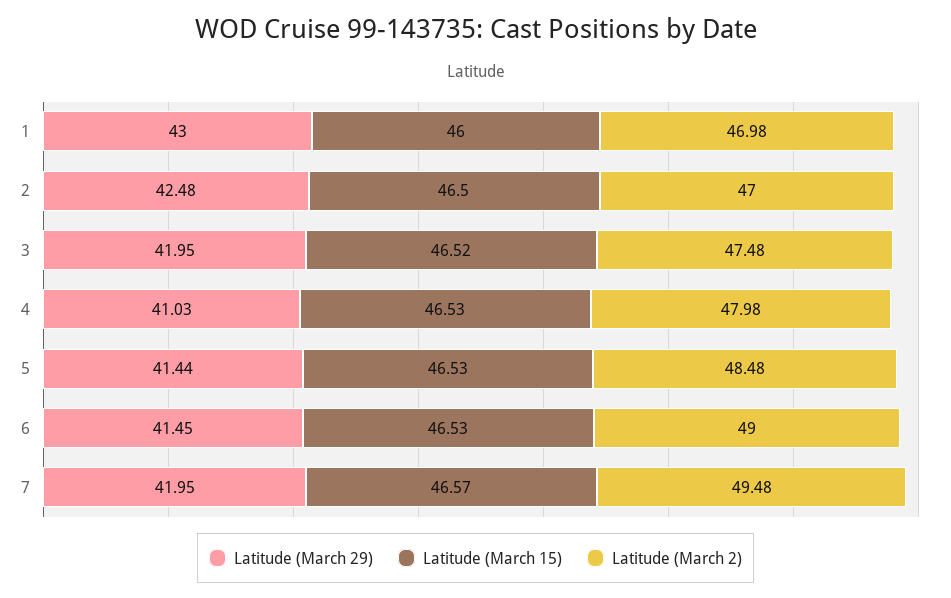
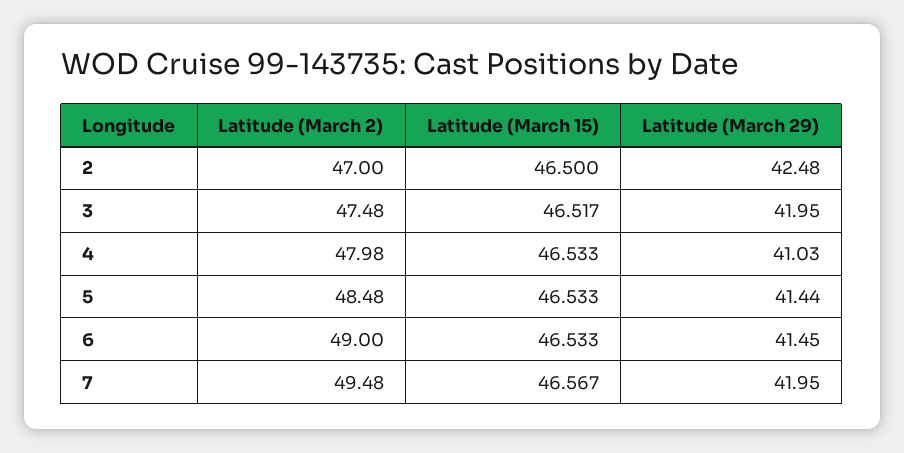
  {
    "Latitude (March 29)": {
-     "1": 43,
      "2": 42.48,
      "3": 41.95,
      "4": 41.03,
      "5": 41.44,
      "6": 41.45,
      "7": 41.95
    },
    "Latitude (March 15)": {
-     "1": 46,
      "2": 46.5,
      "3": 46.517,
      "4": 46.533,
      "5": 46.533,
      "6": 46.533,
      "7": 46.567
    },
    "Latitude (March 2)": {
-     "1": 46.98,
      "2": 47,
      "3": 47.48,
      "4": 47.98,
      "5": 48.48,
      "6": 49,
      "7": 49.48
    }
  }

